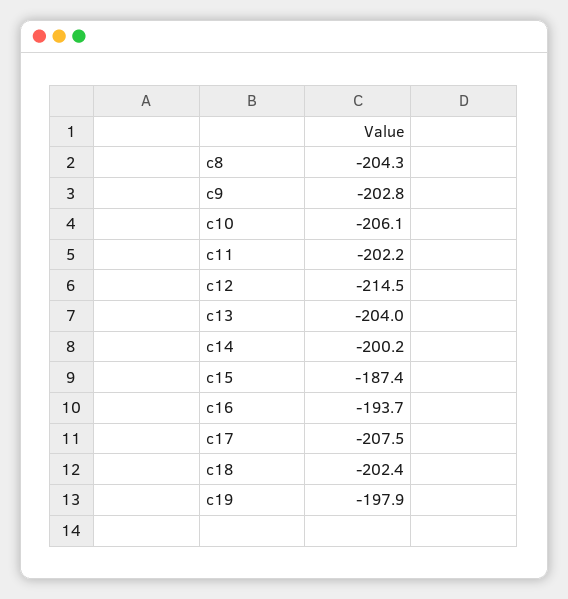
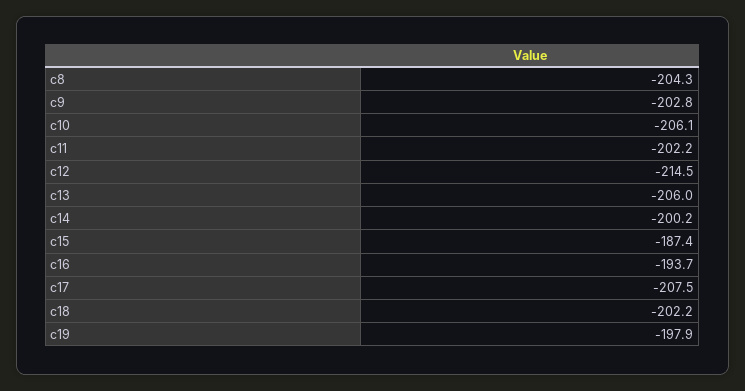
  {
    "c8": -204.3,
    "c9": -202.8,
    "c10": -206.1,
    "c11": -202.2,
    "c12": -214.5,
-   "c13": -204,
+   "c13": -206,
    "c14": -200.2,
    "c15": -187.4,
    "c16": -193.7,
    "c17": -207.5,
-   "c18": -202.4,
+   "c18": -202.2,
    "c19": -197.9
  }

